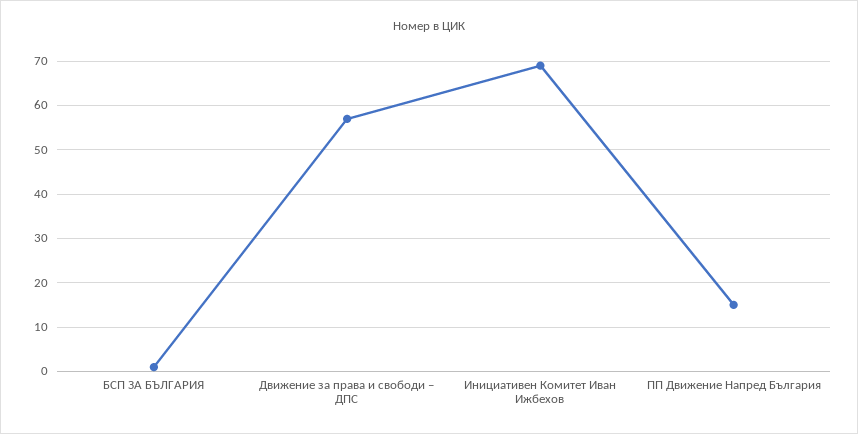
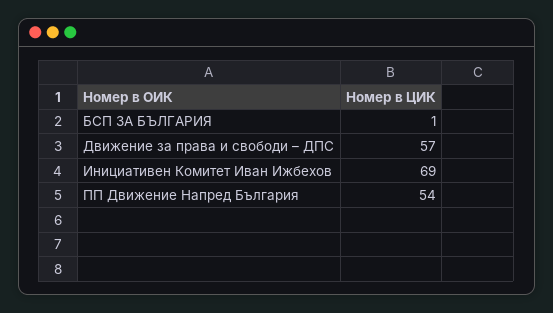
  {
    "БСП ЗА БЪЛГАРИЯ": 1,
    "Движение за права и свободи – ДПС": 57,
    "Инициативен Комитет Иван Ижбехов": 69,
-   "ПП Движение Напред България": 15
+   "ПП Движение Напред България": 54
  }

